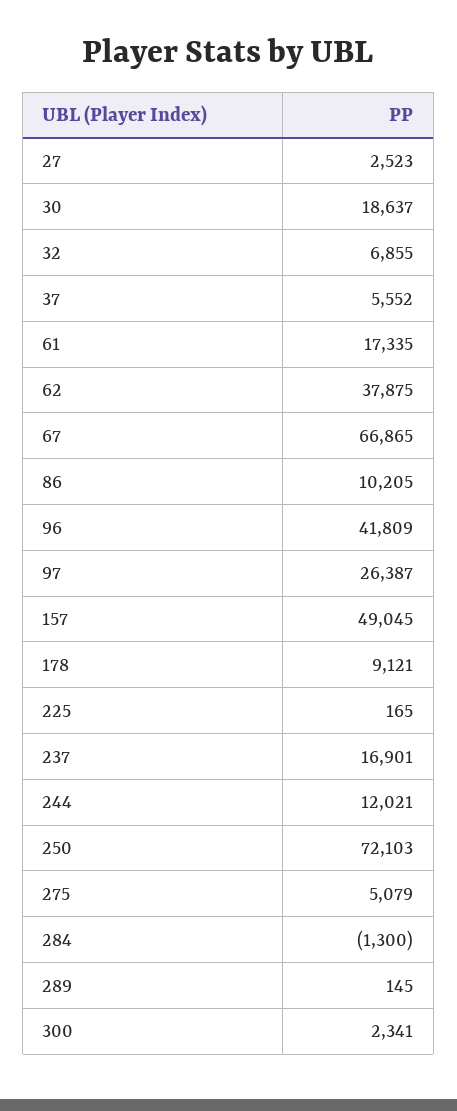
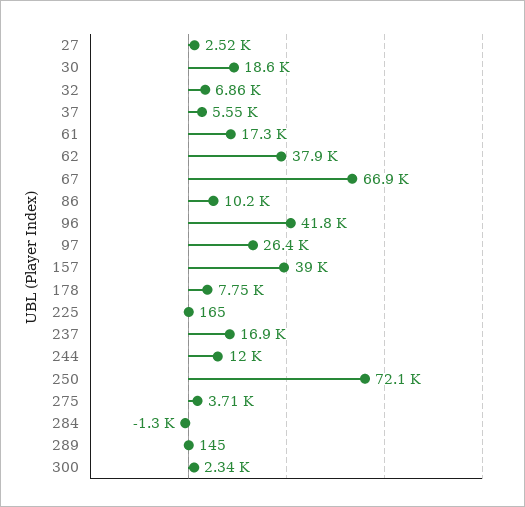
  {
    "27": 2523,
    "30": 18637,
    "32": 6855,
    "37": 5552,
    "61": 17335,
    "62": 37875,
    "67": 66865,
    "86": 10205,
    "96": 41809,
    "97": 26387,
-   "157": 49045,
+   "157": 39000,
-   "178": 9121,
+   "178": 7750,
    "225": 165,
    "237": 16901,
    "244": 12021,
    "250": 72103,
-   "275": 5079,
+   "275": 3710,
    "284": -1300,
    "289": 145,
    "300": 2341
  }

